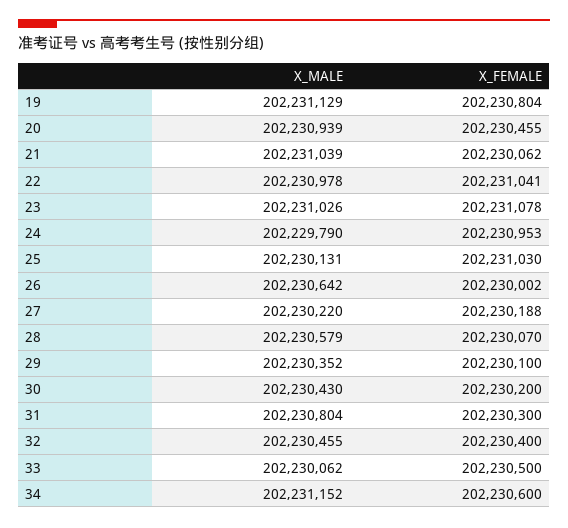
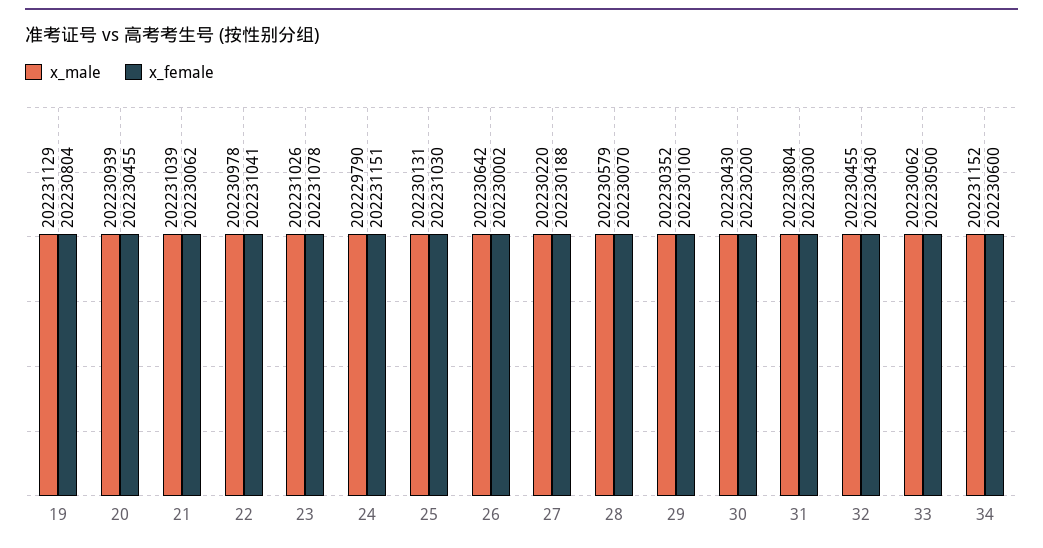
  {
    "X_MALE": {
      "19": 202231129,
      "20": 202230939,
      "21": 202231039,
      "22": 202230978,
      "23": 202231026,
      "24": 202229790,
      "25": 202230131,
      "26": 202230642,
      "27": 202230220,
      "28": 202230579,
      "29": 202230352,
      "30": 202230430,
      "31": 202230804,
      "32": 202230455,
      "33": 202230062,
      "34": 202231152
    },
    "X_FEMALE": {
      "19": 202230804,
      "20": 202230455,
      "21": 202230062,
      "22": 202231041,
      "23": 202231078,
-     "24": 202230953,
+     "24": 202231151,
      "25": 202231030,
      "26": 202230002,
      "27": 202230188,
      "28": 202230070,
      "29": 202230100,
      "30": 202230200,
      "31": 202230300,
-     "32": 202230400,
+     "32": 202230430,
      "33": 202230500,
      "34": 202230600
    }
  }

